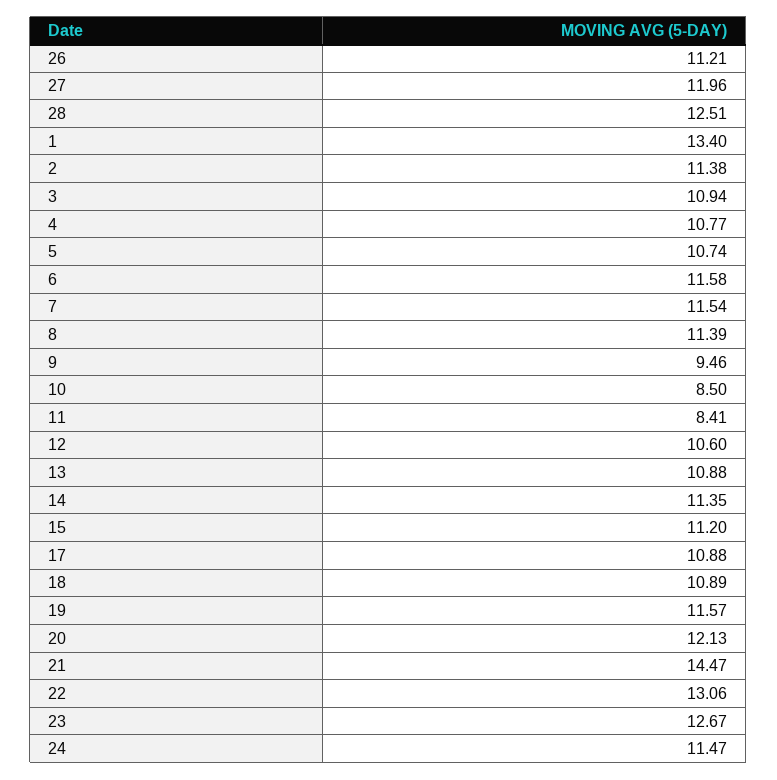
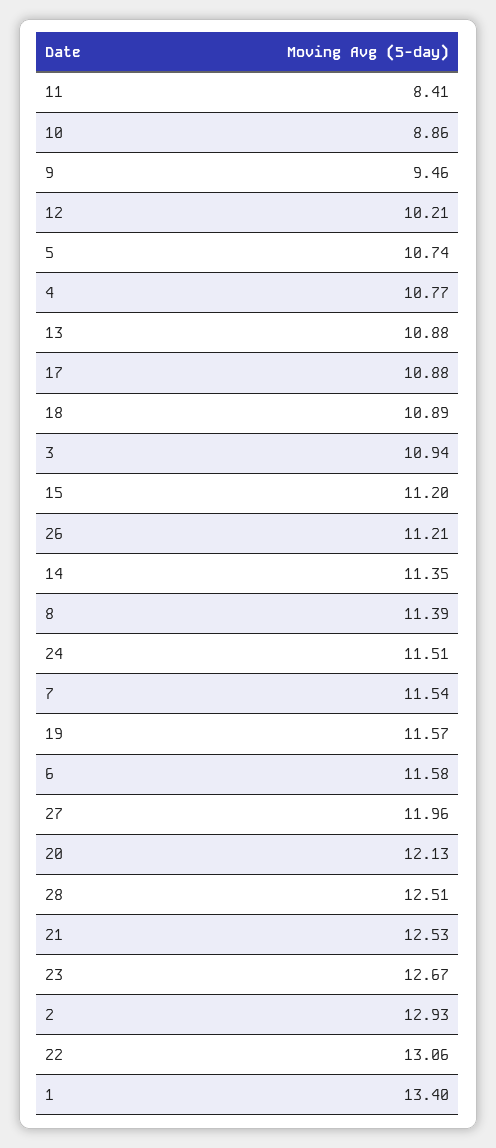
  {
    "26": 11.21,
    "27": 11.96,
    "28": 12.51,
    "1": 13.4,
-   "2": 11.38,
+   "2": 12.93,
    "3": 10.94,
    "4": 10.77,
    "5": 10.74,
    "6": 11.58,
    "7": 11.54,
    "8": 11.39,
    "9": 9.46,
-   "10": 8.5,
+   "10": 8.86,
    "11": 8.41,
-   "12": 10.6,
+   "12": 10.21,
    "13": 10.88,
    "14": 11.35,
    "15": 11.2,
    "17": 10.88,
    "18": 10.89,
    "19": 11.57,
    "20": 12.13,
-   "21": 14.47,
+   "21": 12.53,
    "22": 13.06,
    "23": 12.67,
-   "24": 11.47
+   "24": 11.51
  }

